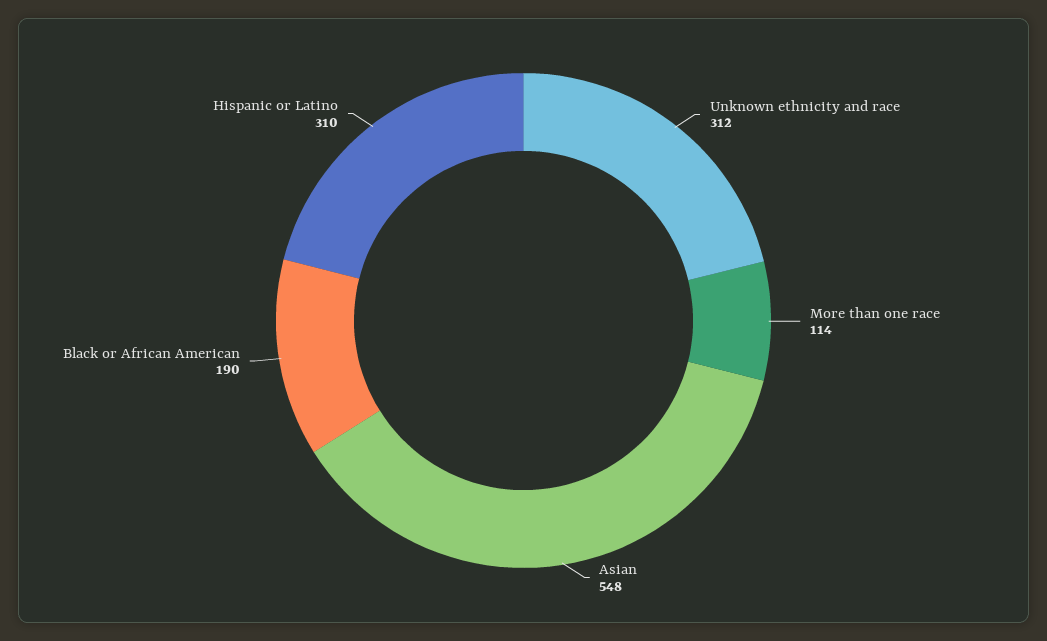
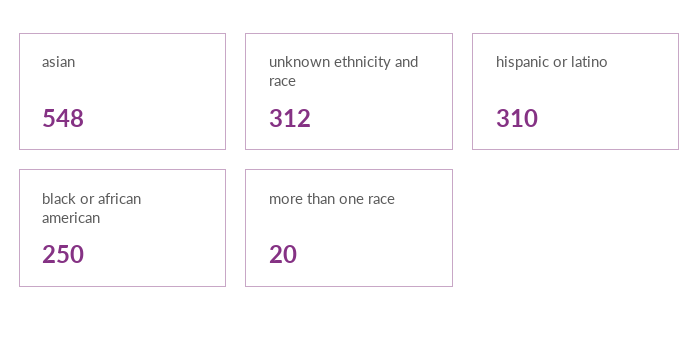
  {
    "Unknown ethnicity and race": 312,
-   "More than one race": 114,
+   "More than one race": 20,
    "Asian": 548,
-   "Black or African American": 190,
+   "Black or African American": 250,
    "Hispanic or Latino": 310
  }

